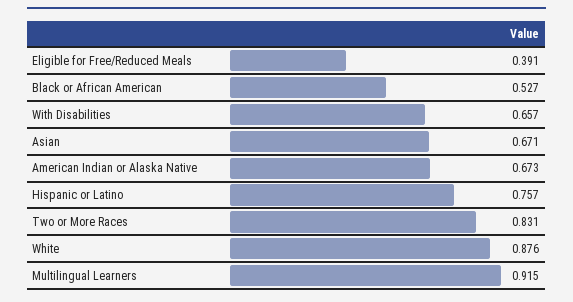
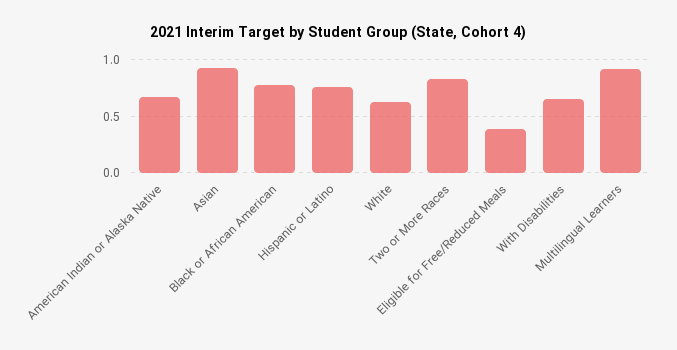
  {
    "Eligible for Free/Reduced Meals": 0.391,
-   "Black or African American": 0.527,
+   "Black or African American": 0.8,
    "With Disabilities": 0.657,
-   "Asian": 0.671,
+   "Asian": 0.9,
    "American Indian or Alaska Native": 0.673,
    "Hispanic or Latino": 0.757,
    "Two or More Races": 0.831,
-   "White": 0.876,
+   "White": 0.6,
    "Multilingual Learners": 0.915
  }

